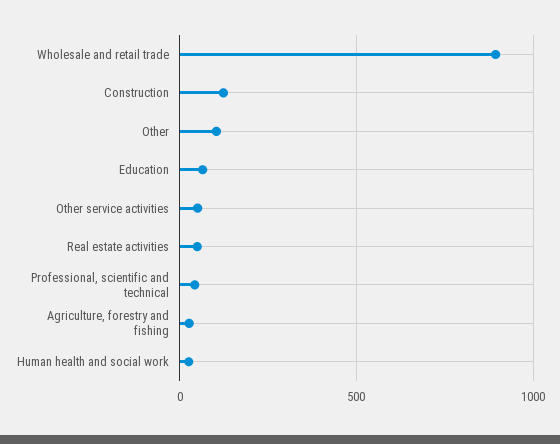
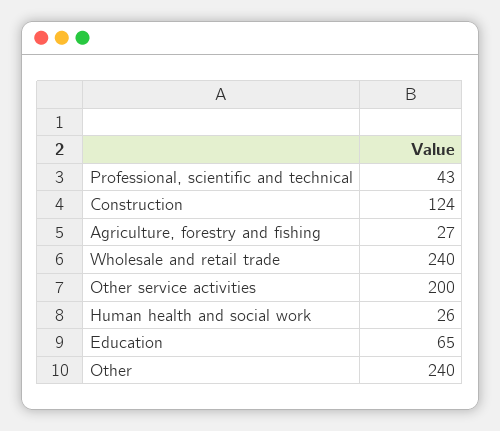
  {
-   "Wholesale and retail trade": 900,
+   "Wholesale and retail trade": 240,
    "Construction": 124,
-   "Other": 100,
+   "Other": 240,
    "Education": 65,
-   "Other service activities": 50,
+   "Other service activities": 200,
-   "Real estate activities": 50,
    "Professional, scientific and technical": 43,
    "Agriculture, forestry and fishing": 27,
    "Human health and social work": 26
  }

